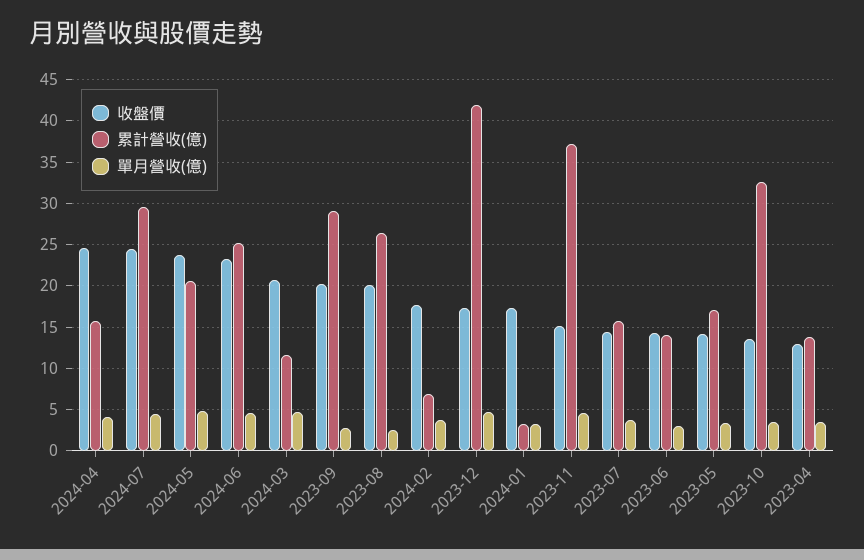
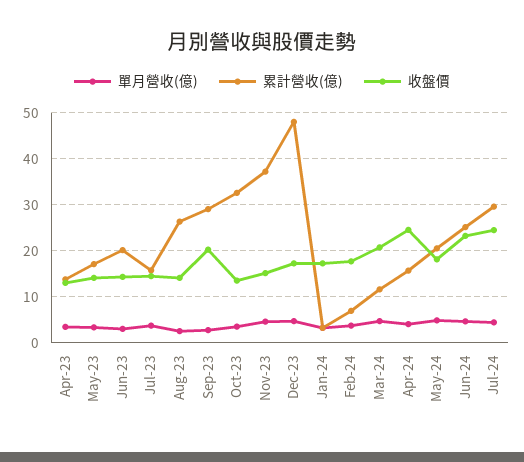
  {
    "收盤價": {
      "2024-04": 25,
      "2024-07": 24,
-     "2024-05": 24,
+     "2024-05": 18,
      "2024-06": 23,
      "2024-03": 21,
      "2023-09": 20,
-     "2023-08": 20,
+     "2023-08": 14,
      "2024-02": 18,
      "2023-12": 17,
      "2024-01": 17,
      "2023-11": 15,
      "2023-07": 14,
      "2023-06": 14,
      "2023-05": 14,
      "2023-10": 14,
      "2023-04": 13
    },
    "累計營收(億)": {
      "2024-04": 16,
      "2024-07": 30,
      "2024-05": 21,
      "2024-06": 25,
      "2024-03": 12,
      "2023-09": 29,
      "2023-08": 26,
      "2024-02": 7,
-     "2023-12": 42,
+     "2023-12": 48,
      "2024-01": 3,
      "2023-11": 37,
      "2023-07": 16,
-     "2023-06": 14,
+     "2023-06": 20,
      "2023-05": 17,
      "2023-10": 33,
      "2023-04": 14
    },
    "單月營收(億)": {
      "2024-04": 4,
      "2024-07": 4,
      "2024-05": 5,
      "2024-06": 5,
      "2024-03": 5,
      "2023-09": 3,
      "2023-08": 3,
      "2024-02": 4,
      "2023-12": 5,
      "2024-01": 3,
      "2023-11": 5,
      "2023-07": 4,
      "2023-06": 3,
      "2023-05": 3,
      "2023-10": 4,
      "2023-04": 3
    }
  }

